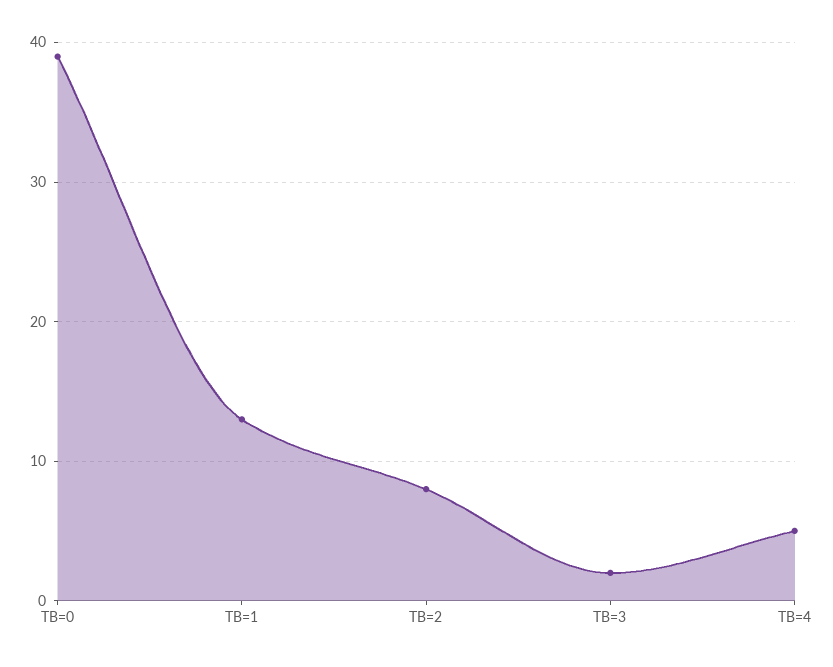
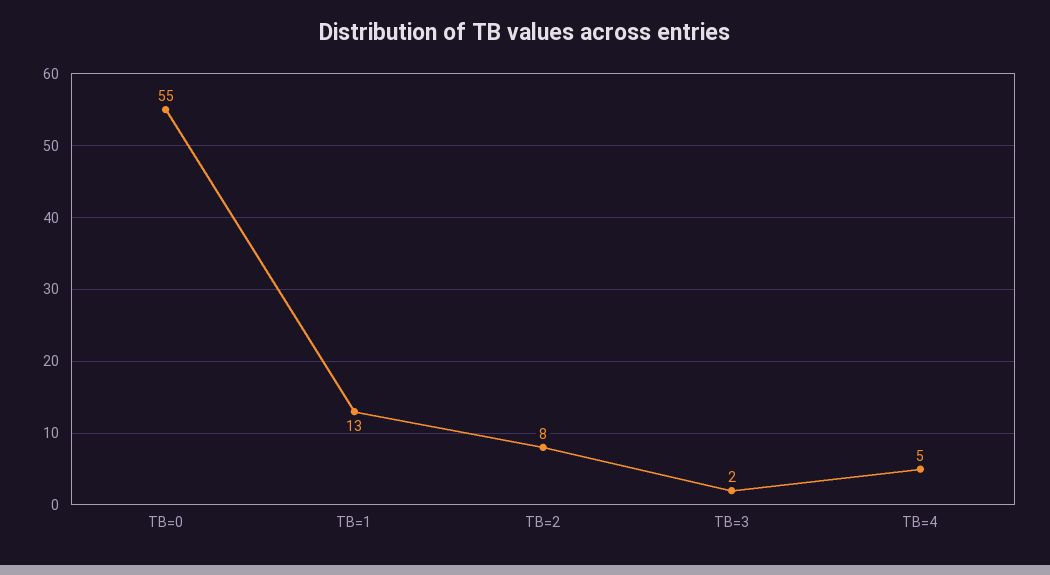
  {
-   "TB=0": 39,
+   "TB=0": 55,
    "TB=1": 13,
    "TB=2": 8,
    "TB=3": 2,
    "TB=4": 5
  }

